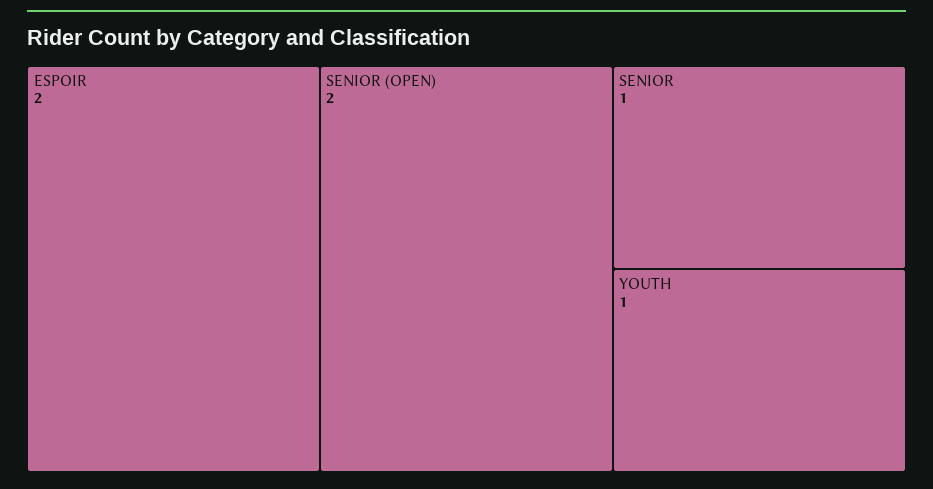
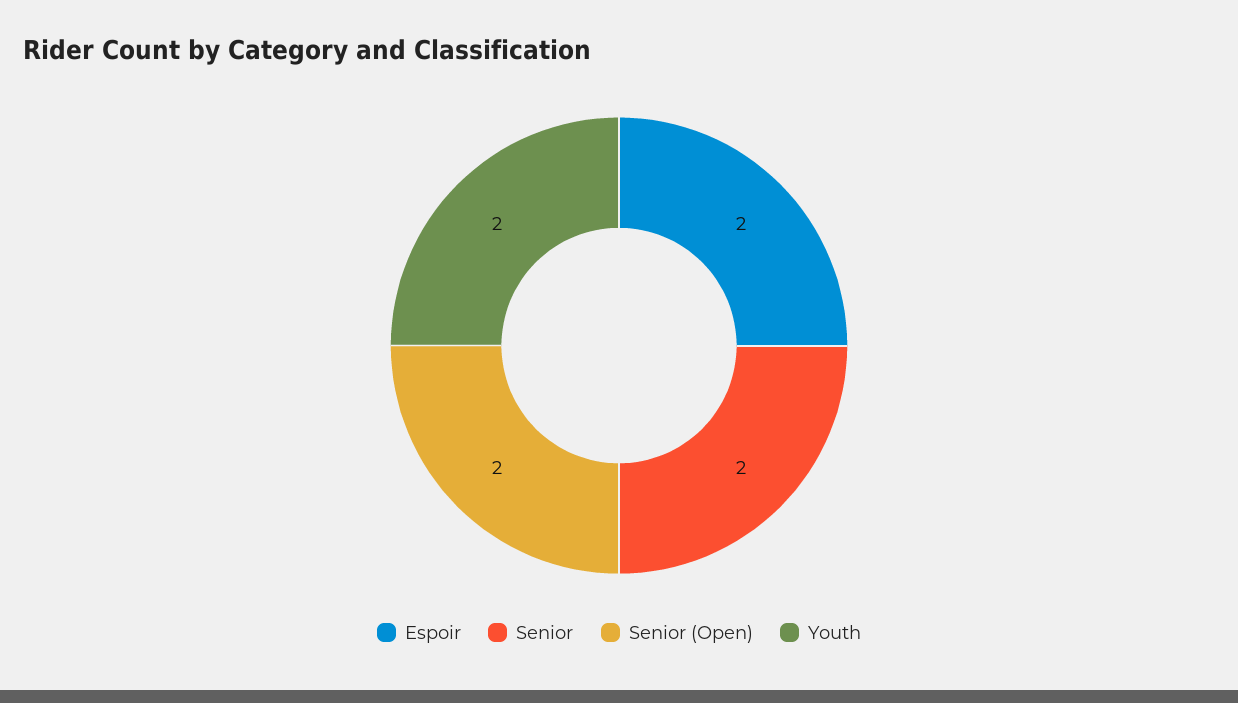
  {
    "ESPOIR": 2,
    "SENIOR (OPEN)": 2,
-   "SENIOR": 1,
+   "SENIOR": 2,
-   "YOUTH": 1
+   "YOUTH": 2
  }

